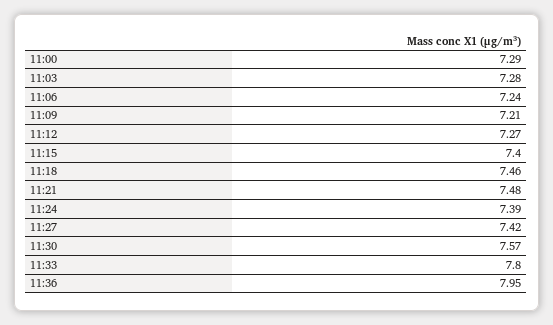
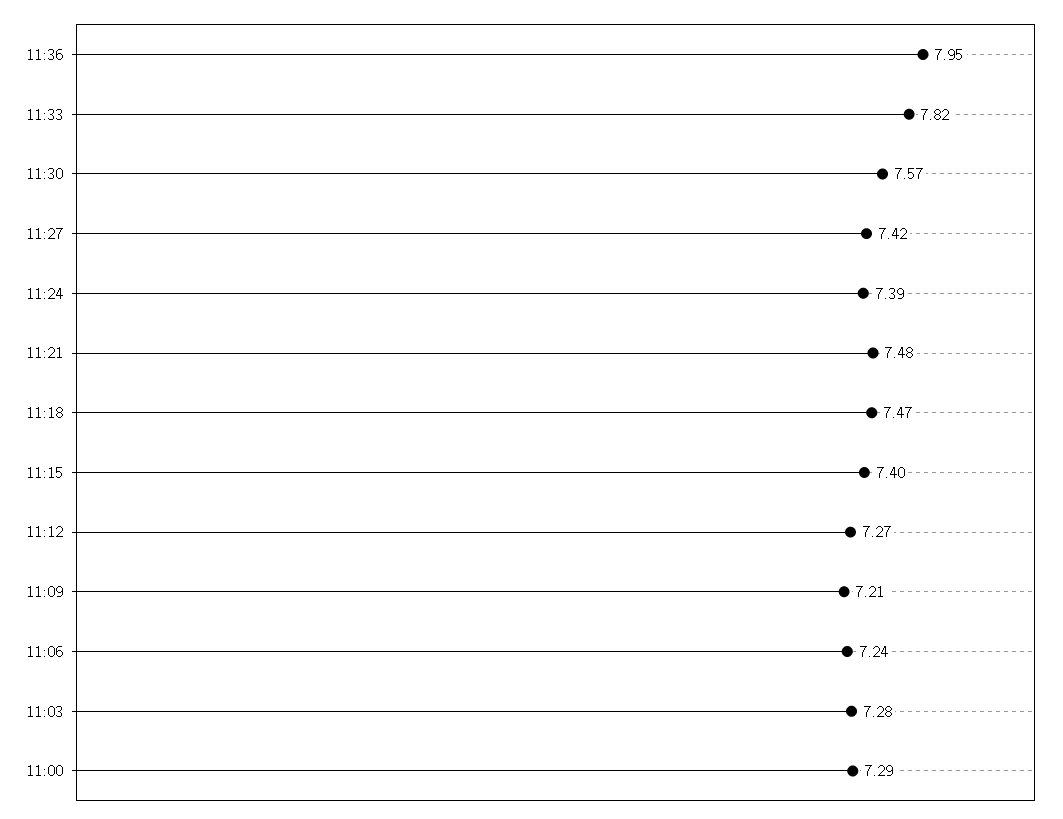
  {
    "11:00": 7.29,
    "11:03": 7.28,
    "11:06": 7.24,
    "11:09": 7.21,
    "11:12": 7.27,
    "11:15": 7.4,
-   "11:18": 7.46,
+   "11:18": 7.47,
    "11:21": 7.48,
    "11:24": 7.39,
    "11:27": 7.42,
    "11:30": 7.57,
-   "11:33": 7.8,
+   "11:33": 7.82,
    "11:36": 7.95
  }

